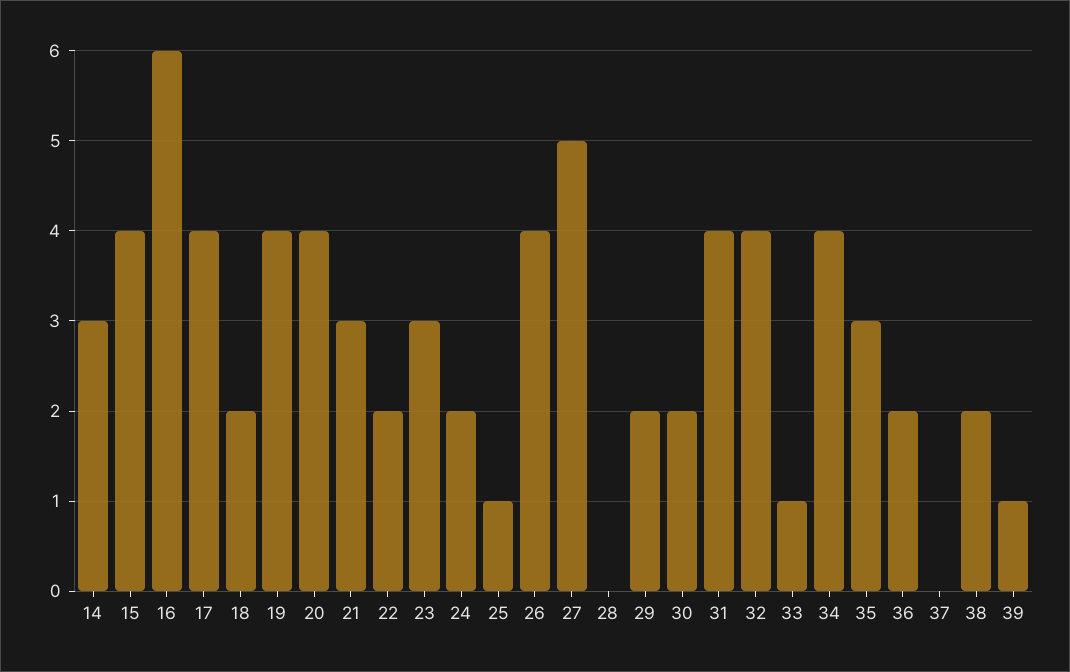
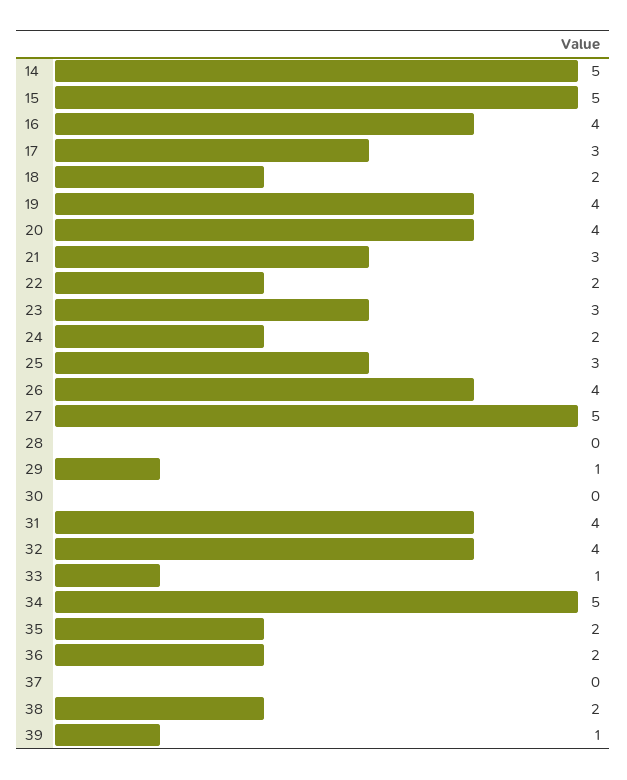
  {
-   "14": 3,
+   "14": 5,
-   "15": 4,
+   "15": 5,
-   "16": 6,
+   "16": 4,
-   "17": 4,
+   "17": 3,
    "18": 2,
    "19": 4,
    "20": 4,
    "21": 3,
    "22": 2,
    "23": 3,
    "24": 2,
-   "25": 1,
+   "25": 3,
    "26": 4,
    "27": 5,
    "28": 0,
-   "29": 2,
+   "29": 1,
-   "30": 2,
+   "30": 0,
    "31": 4,
    "32": 4,
    "33": 1,
-   "34": 4,
+   "34": 5,
-   "35": 3,
+   "35": 2,
    "36": 2,
    "37": 0,
    "38": 2,
    "39": 1
  }

